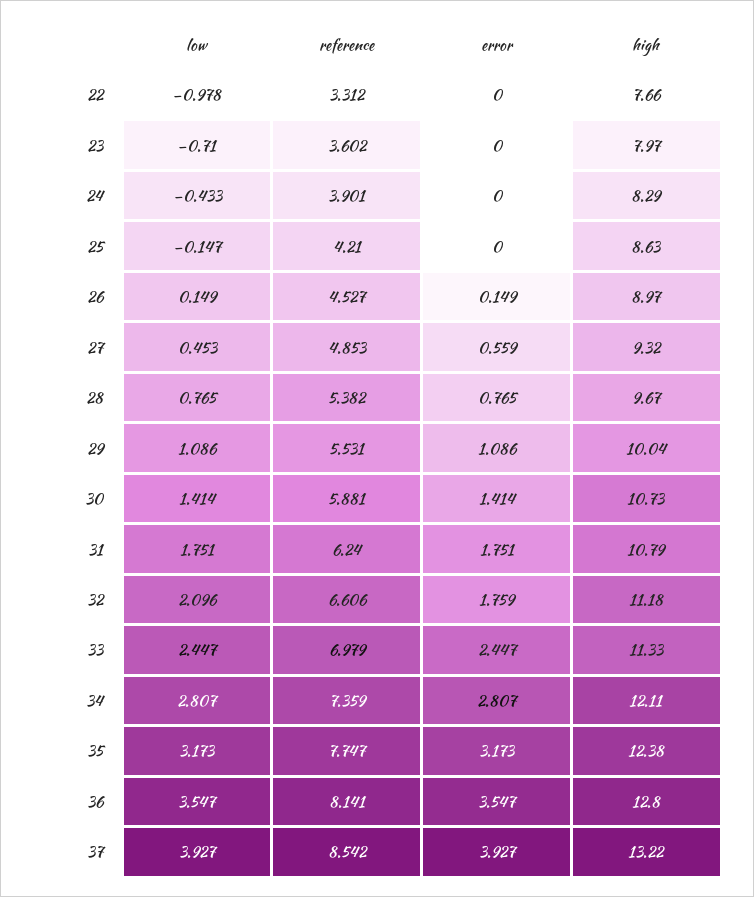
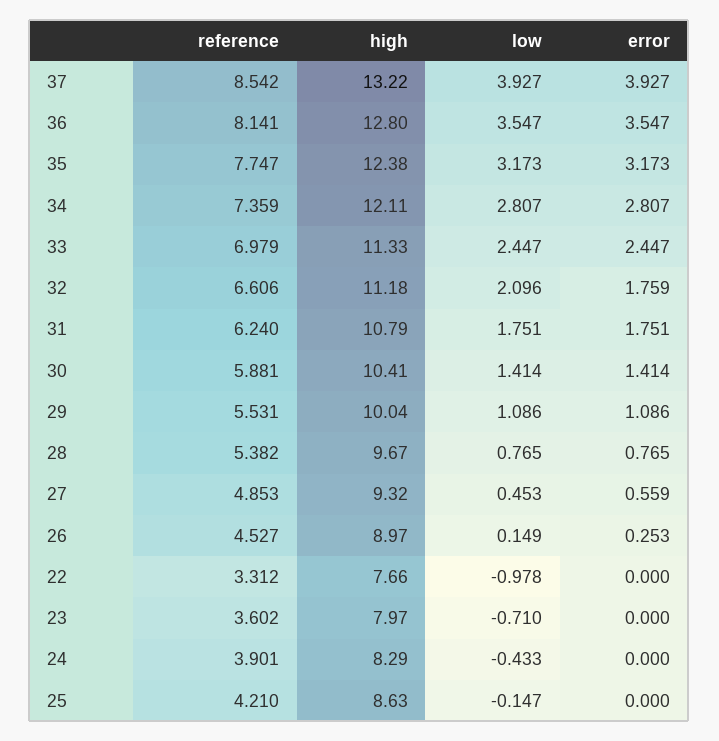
  {
    "low": {
      "22": -0.978,
      "23": -0.71,
      "24": -0.433,
      "25": -0.147,
      "26": 0.149,
      "27": 0.453,
      "28": 0.765,
      "29": 1.086,
      "30": 1.414,
      "31": 1.751,
      "32": 2.096,
      "33": 2.447,
      "34": 2.807,
      "35": 3.173,
      "36": 3.547,
      "37": 3.927
    },
    "reference": {
      "22": 3.312,
      "23": 3.602,
      "24": 3.901,
      "25": 4.21,
      "26": 4.527,
      "27": 4.853,
      "28": 5.382,
      "29": 5.531,
      "30": 5.881,
      "31": 6.24,
      "32": 6.606,
      "33": 6.979,
      "34": 7.359,
      "35": 7.747,
      "36": 8.141,
      "37": 8.542
    },
    "error": {
      "22": 0,
      "23": 0,
      "24": 0,
      "25": 0,
-     "26": 0.149,
+     "26": 0.253,
      "27": 0.559,
      "28": 0.765,
      "29": 1.086,
      "30": 1.414,
      "31": 1.751,
      "32": 1.759,
      "33": 2.447,
      "34": 2.807,
      "35": 3.173,
      "36": 3.547,
      "37": 3.927
    },
    "high": {
      "22": 7.66,
      "23": 7.97,
      "24": 8.29,
      "25": 8.63,
      "26": 8.97,
      "27": 9.32,
      "28": 9.67,
      "29": 10.04,
-     "30": 10.73,
+     "30": 10.41,
      "31": 10.79,
      "32": 11.18,
      "33": 11.33,
      "34": 12.11,
      "35": 12.38,
      "36": 12.8,
      "37": 13.22
    }
  }

